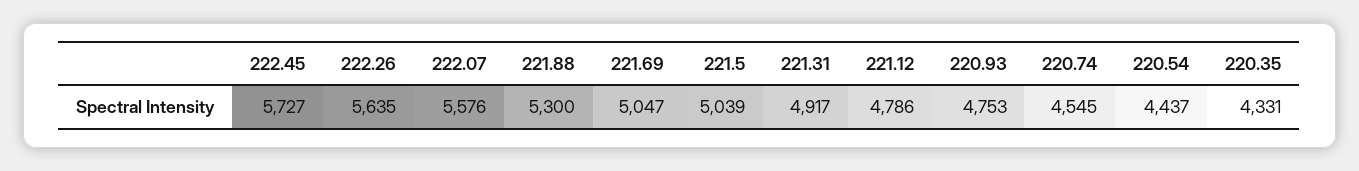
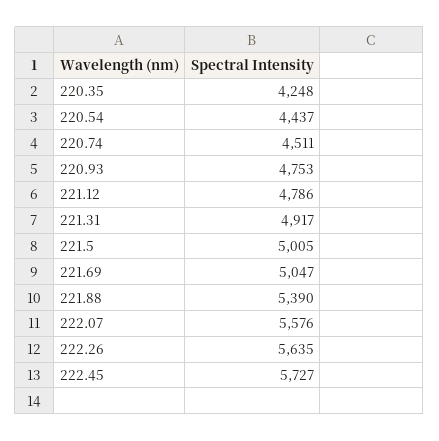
  {
    "222.45": 5727,
    "222.26": 5635,
    "222.07": 5576,
-   "221.88": 5300,
+   "221.88": 5390,
    "221.69": 5047,
-   "221.5": 5039,
+   "221.5": 5005,
    "221.31": 4917,
    "221.12": 4786,
    "220.93": 4753,
-   "220.74": 4545,
+   "220.74": 4511,
    "220.54": 4437,
-   "220.35": 4331
+   "220.35": 4248
  }

